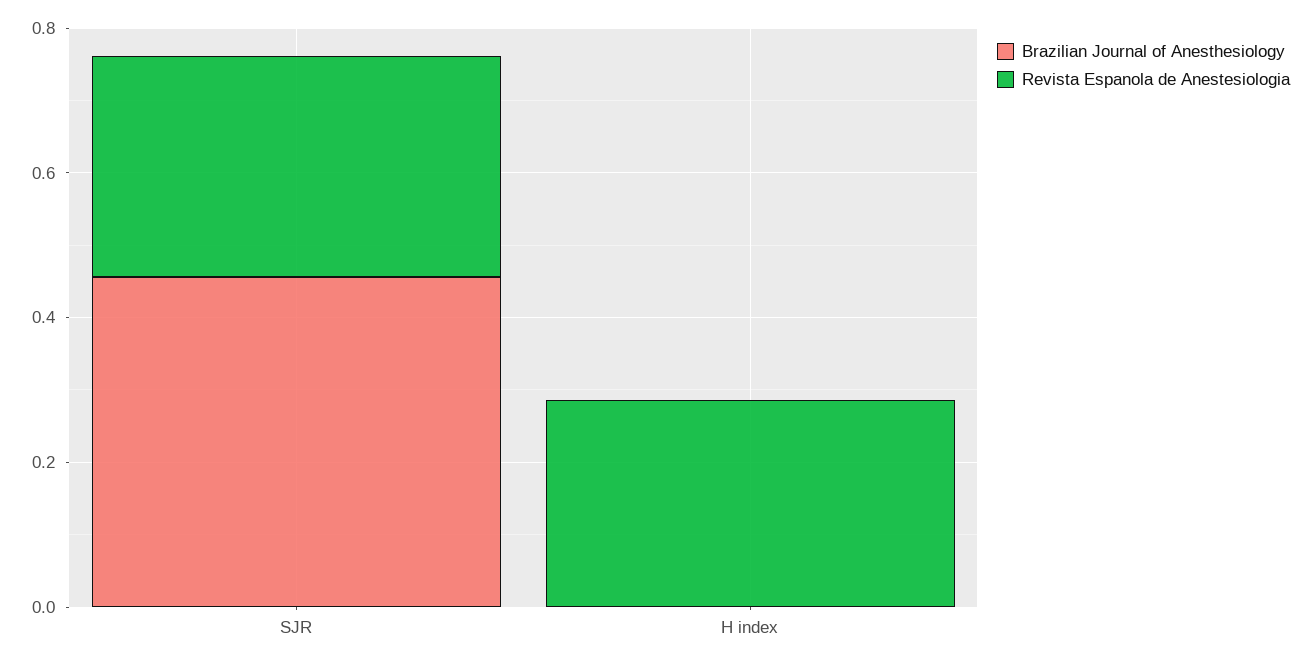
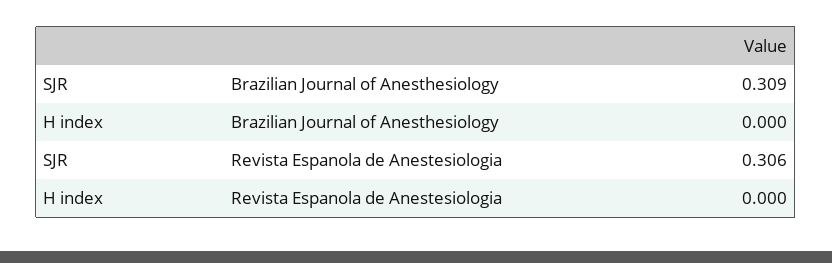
  {
    "Brazilian Journal of Anesthesiology": {
-     "SJR": 0.45,
+     "SJR": 0.309,
      "H index": 0
    },
    "Revista Espanola de Anestesiologia": {
      "SJR": 0.306,
-     "H index": 0.3
+     "H index": 0
    }
  }

